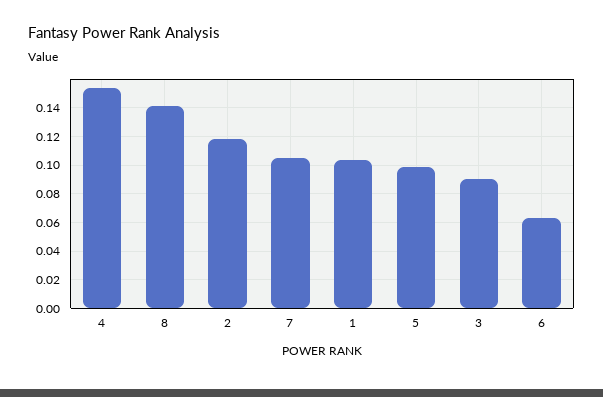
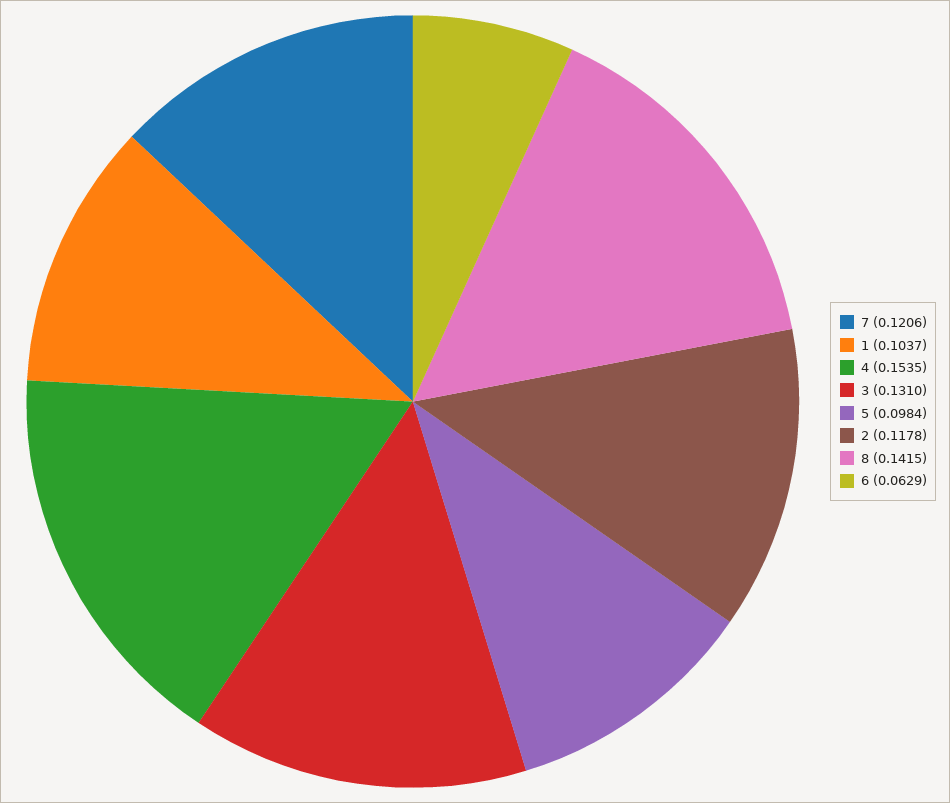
  {
    "4": 0.1535,
    "8": 0.1415,
    "2": 0.1178,
-   "7": 0.105,
+   "7": 0.1206,
    "1": 0.1037,
    "5": 0.0984,
-   "3": 0.09,
+   "3": 0.131,
    "6": 0.0629
  }

